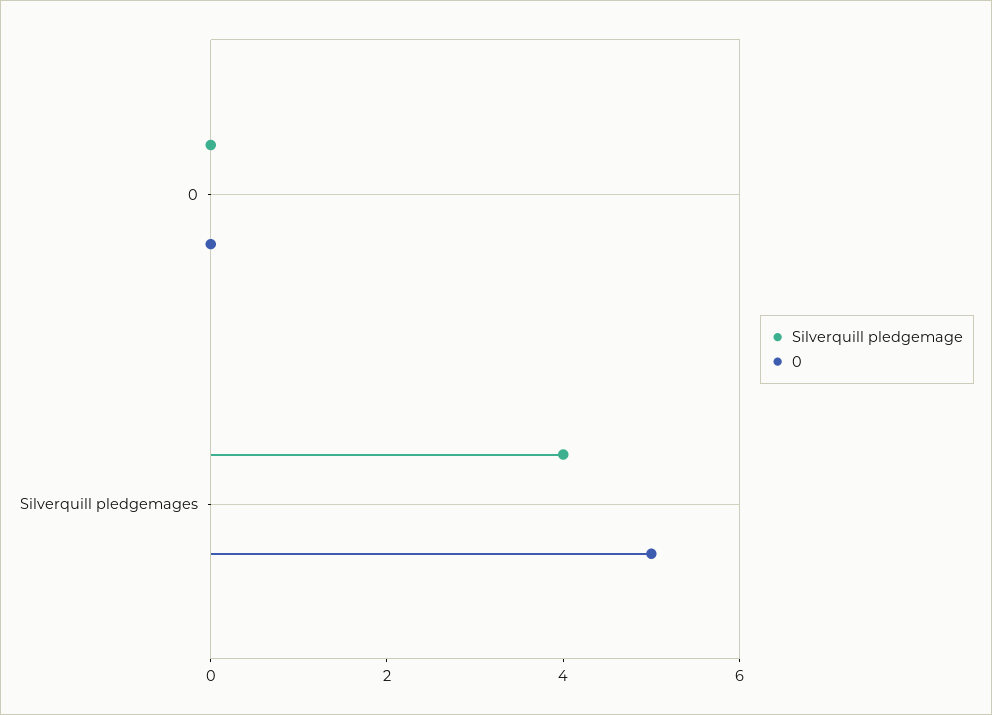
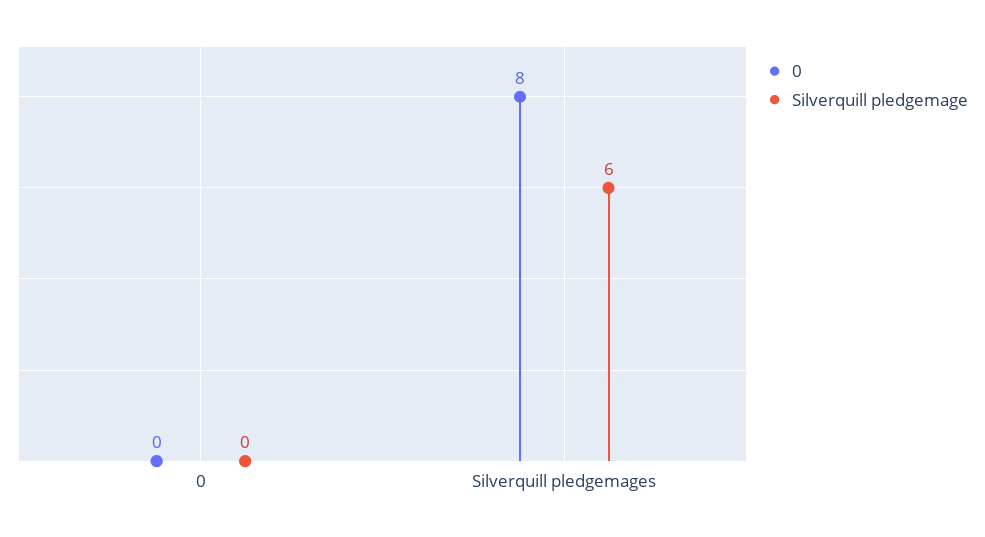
  {
    "Silverquill pledgemage": {
      "0": 0,
-     "Silverquill pledgemages": 4
+     "Silverquill pledgemages": 6
    },
    "0": {
      "0": 0,
-     "Silverquill pledgemages": 5
+     "Silverquill pledgemages": 8
    }
  }

